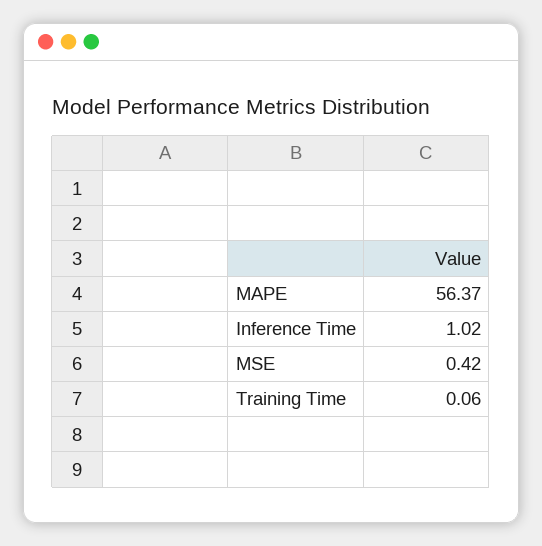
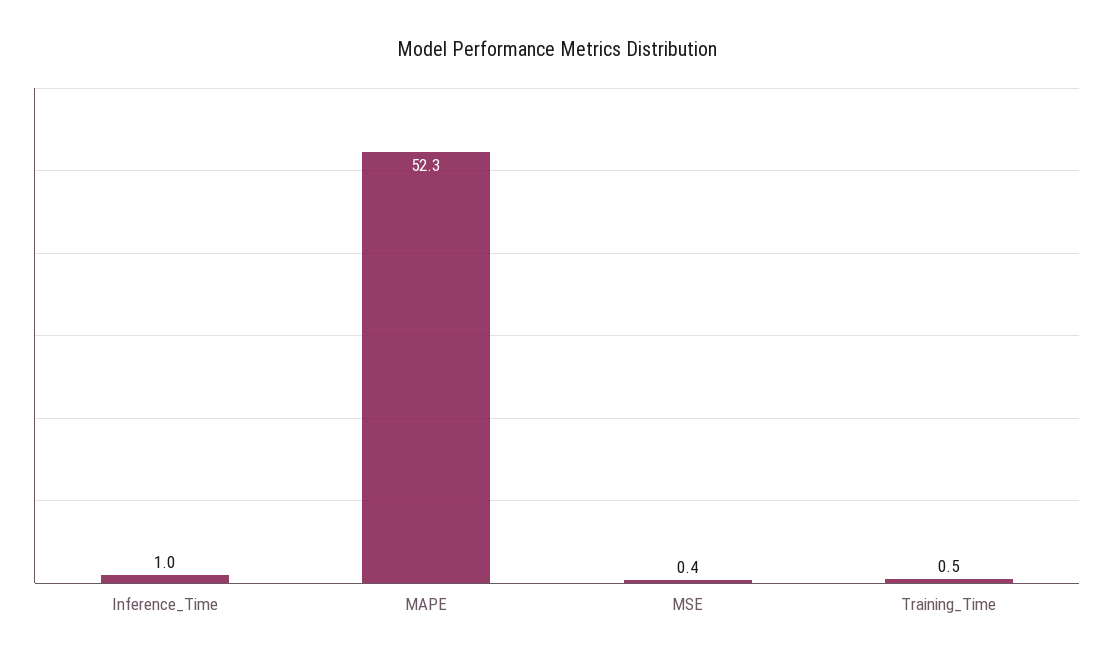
  {
-   "MAPE": 56.37,
+   "MAPE": 52.3,
    "Inference Time": 1.02,
    "MSE": 0.42,
-   "Training Time": 0.06
+   "Training Time": 0.5
  }

